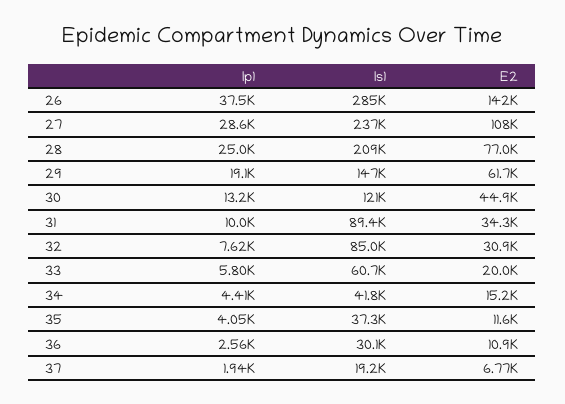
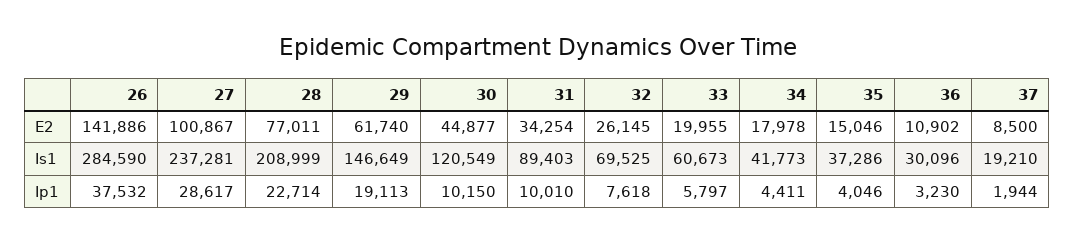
  {
    "Ip1": {
      "26": 37532,
      "27": 28617,
-     "28": 25000,
+     "28": 22714,
      "29": 19113,
-     "30": 13200,
+     "30": 10150,
      "31": 10010,
      "32": 7618,
      "33": 5797,
      "34": 4411,
      "35": 4046,
-     "36": 2560,
+     "36": 3230,
      "37": 1944
    },
    "Is1": {
      "26": 284590,
      "27": 237281,
      "28": 208999,
      "29": 146649,
      "30": 120549,
      "31": 89403,
-     "32": 85000,
+     "32": 69525,
      "33": 60673,
      "34": 41773,
      "35": 37286,
      "36": 30096,
      "37": 19210
    },
    "E2": {
      "26": 141886,
-     "27": 108000,
+     "27": 100867,
      "28": 77011,
      "29": 61740,
      "30": 44877,
      "31": 34254,
-     "32": 30900,
+     "32": 26145,
      "33": 19955,
-     "34": 15200,
+     "34": 17978,
-     "35": 11600,
+     "35": 15046,
      "36": 10902,
-     "37": 6770
+     "37": 8500
    }
  }

